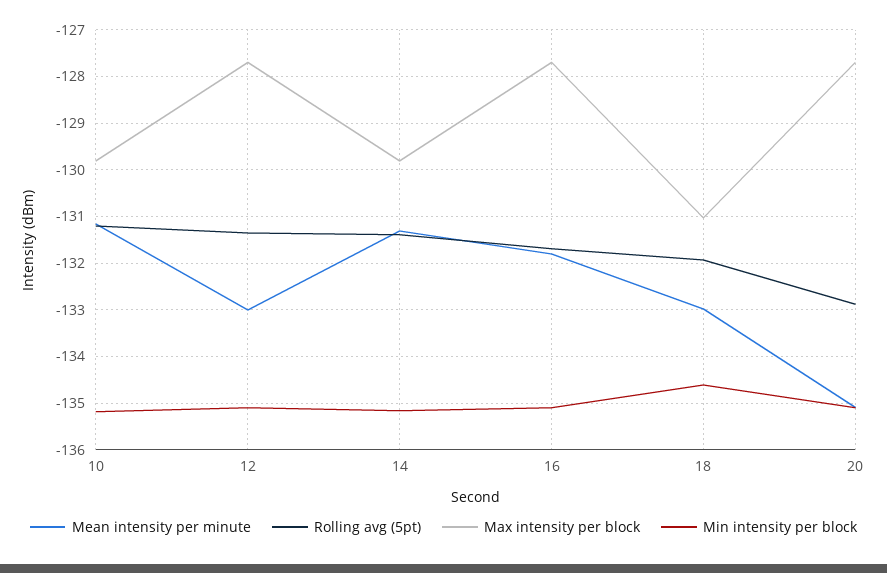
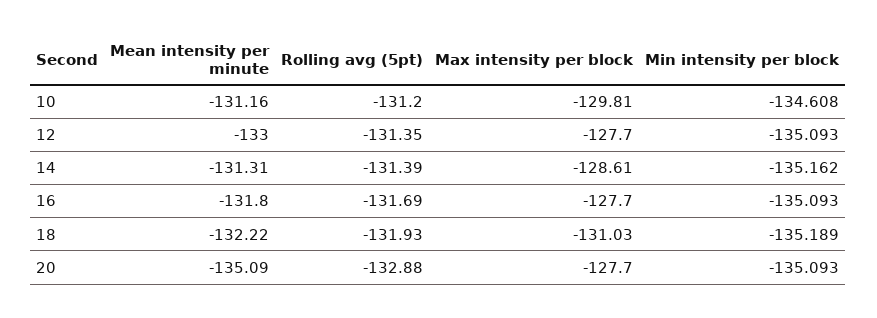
  {
    "Mean intensity per minute": {
      "10": -131.16,
      "12": -133,
      "14": -131.31,
      "16": -131.8,
-     "18": -133,
+     "18": -132.22,
      "20": -135.09
    },
    "Rolling avg (5pt)": {
      "10": -131.2,
      "12": -131.35,
      "14": -131.39,
      "16": -131.69,
      "18": -131.93,
      "20": -132.88
    },
    "Max intensity per block": {
      "10": -129.81,
      "12": -127.7,
-     "14": -129.8,
+     "14": -128.61,
      "16": -127.7,
      "18": -131.03,
      "20": -127.7
    },
    "Min intensity per block": {
-     "10": -135.2,
+     "10": -134.608,
      "12": -135.093,
      "14": -135.162,
      "16": -135.093,
-     "18": -134.6,
+     "18": -135.189,
      "20": -135.093
    }
  }

